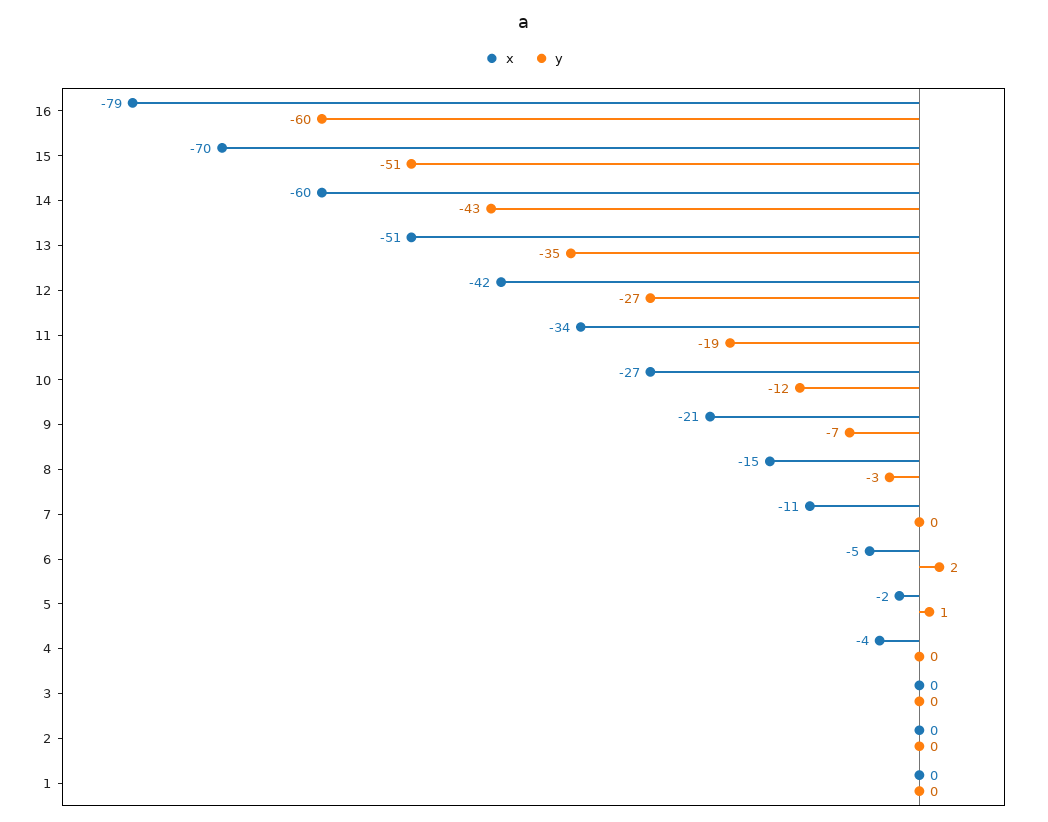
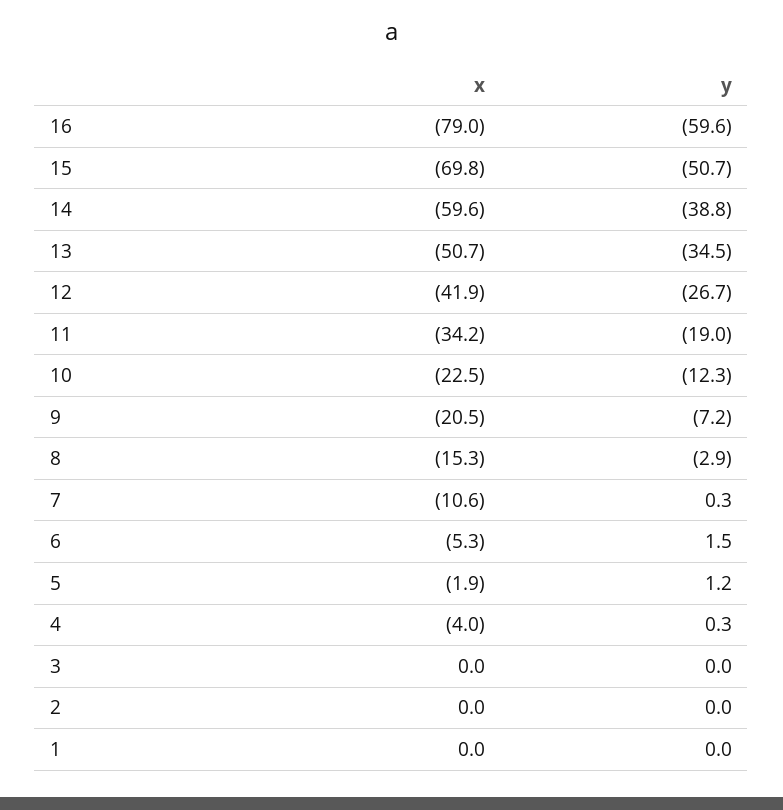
  {
    "x": {
      "16": -79,
      "15": -69.8,
      "14": -59.6,
      "13": -50.7,
      "12": -41.9,
      "11": -34.2,
-     "10": -27,
+     "10": -22.5,
      "9": -20.5,
      "8": -15.3,
      "7": -10.6,
      "6": -5.3,
      "5": -1.9,
      "4": -4,
      "3": 0,
      "2": 0,
      "1": 0
    },
    "y": {
      "16": -59.6,
      "15": -50.7,
-     "14": -43,
+     "14": -38.8,
      "13": -34.5,
      "12": -26.7,
      "11": -19,
      "10": -12.3,
      "9": -7.2,
      "8": -2.9,
      "7": 0.3,
      "6": 1.5,
      "5": 1.2,
      "4": 0.3,
      "3": 0,
      "2": 0,
      "1": 0
    }
  }

